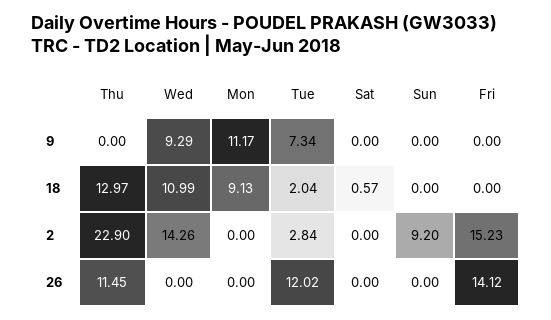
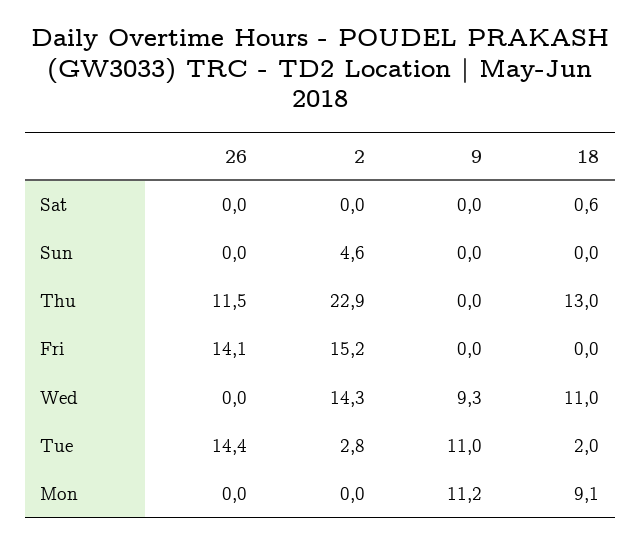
  {
    "Thu": {
      "9": 0,
      "18": 12.97,
      "2": 22.9,
      "26": 11.45
    },
    "Wed": {
      "9": 9.29,
      "18": 10.99,
      "2": 14.26,
      "26": 0
    },
    "Mon": {
      "9": 11.17,
      "18": 9.13,
      "2": 0,
      "26": 0
    },
    "Tue": {
-     "9": 7.34,
+     "9": 11,
      "18": 2.04,
      "2": 2.84,
-     "26": 12.02
+     "26": 14.4
    },
    "Sat": {
      "9": 0,
      "18": 0.57,
      "2": 0,
      "26": 0
    },
    "Sun": {
      "9": 0,
      "18": 0,
-     "2": 9.2,
+     "2": 4.6,
      "26": 0
    },
    "Fri": {
      "9": 0,
      "18": 0,
      "2": 15.23,
      "26": 14.12
    }
  }

